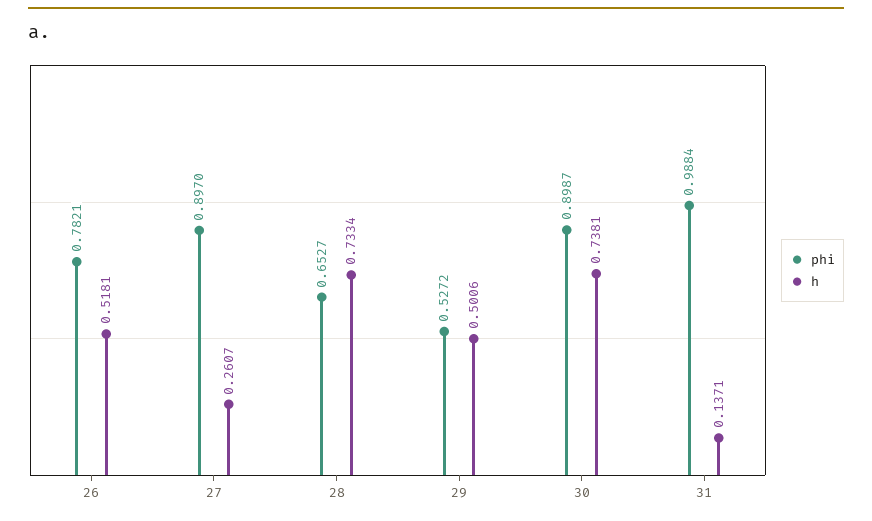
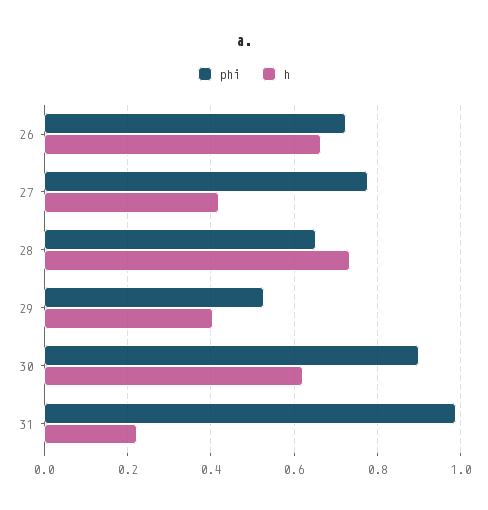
  {
    "phi": {
-     "26": 0.7821,
+     "26": 0.72,
-     "27": 0.897,
+     "27": 0.78,
      "28": 0.6527,
      "29": 0.5272,
      "30": 0.8987,
      "31": 0.9884
    },
    "h": {
-     "26": 0.5181,
+     "26": 0.66,
-     "27": 0.2607,
+     "27": 0.42,
      "28": 0.7334,
-     "29": 0.5006,
+     "29": 0.4,
-     "30": 0.7381,
+     "30": 0.62,
-     "31": 0.1371
+     "31": 0.22
    }
  }

